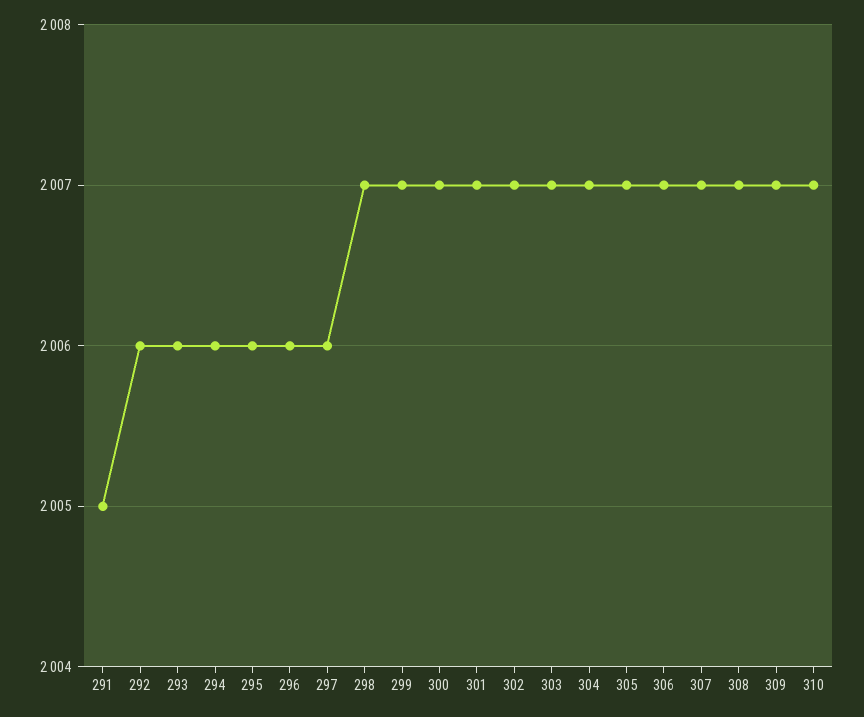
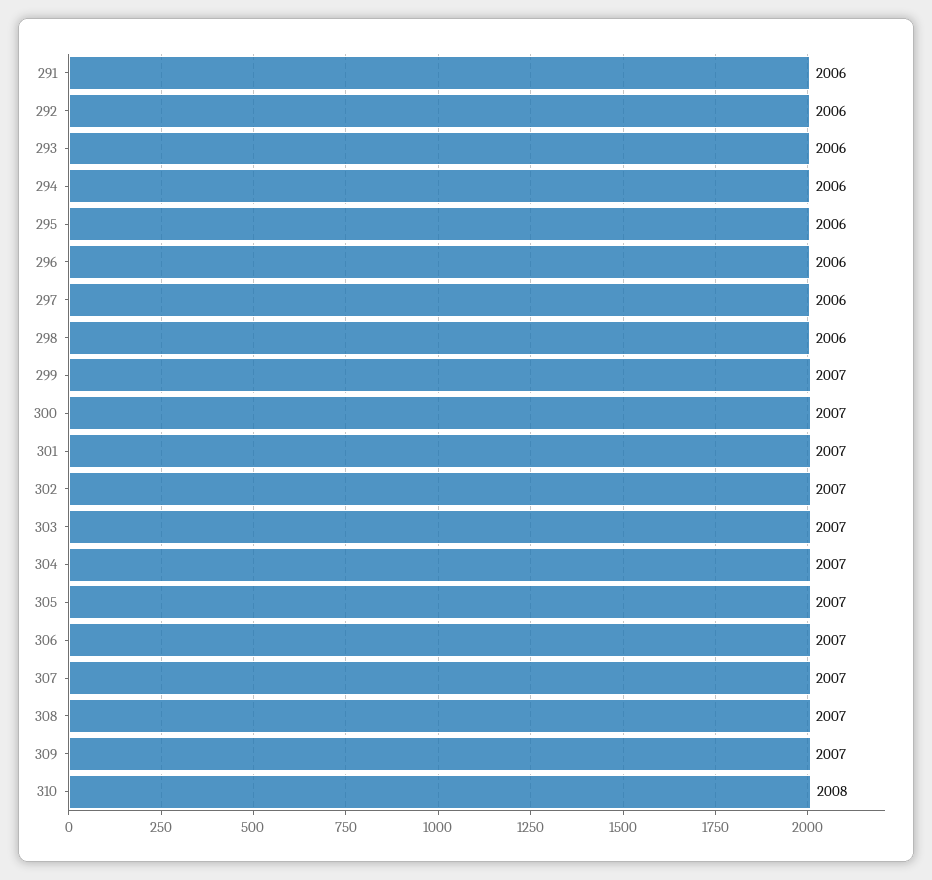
  {
-   "291": 2005,
+   "291": 2006,
    "292": 2006,
    "293": 2006,
    "294": 2006,
    "295": 2006,
    "296": 2006,
    "297": 2006,
-   "298": 2007,
+   "298": 2006,
    "299": 2007,
    "300": 2007,
    "301": 2007,
    "302": 2007,
    "303": 2007,
    "304": 2007,
    "305": 2007,
    "306": 2007,
    "307": 2007,
    "308": 2007,
    "309": 2007,
-   "310": 2007
+   "310": 2008
  }

